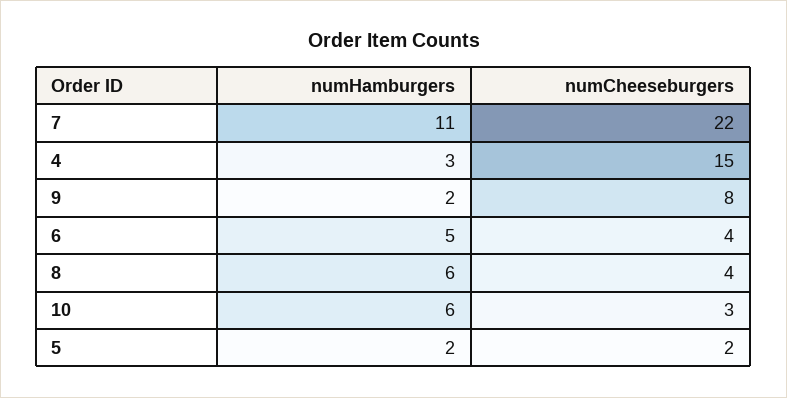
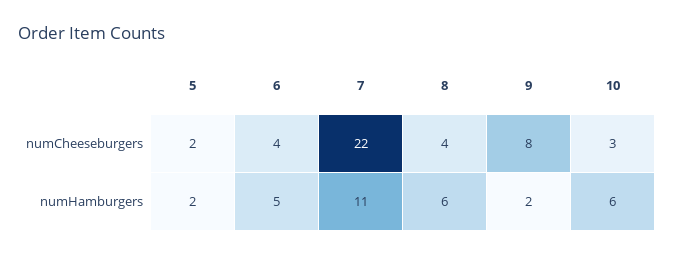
  {
    "numHamburgers": {
      "7": 11,
-     "4": 3,
      "9": 2,
      "6": 5,
      "8": 6,
      "10": 6,
      "5": 2
    },
    "numCheeseburgers": {
      "7": 22,
-     "4": 15,
      "9": 8,
      "6": 4,
      "8": 4,
      "10": 3,
      "5": 2
    }
  }

